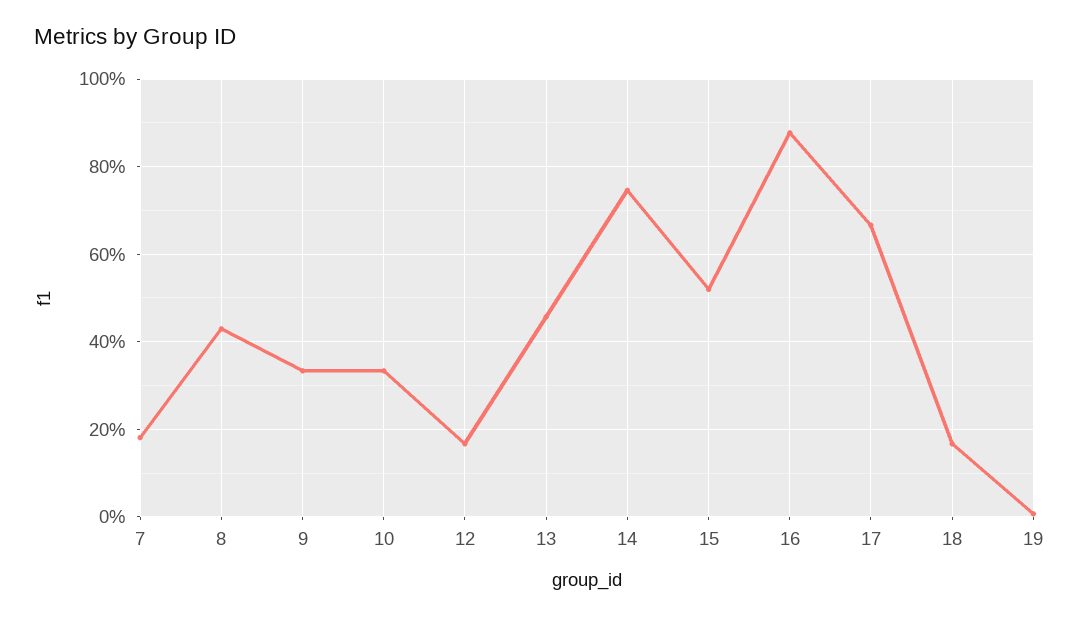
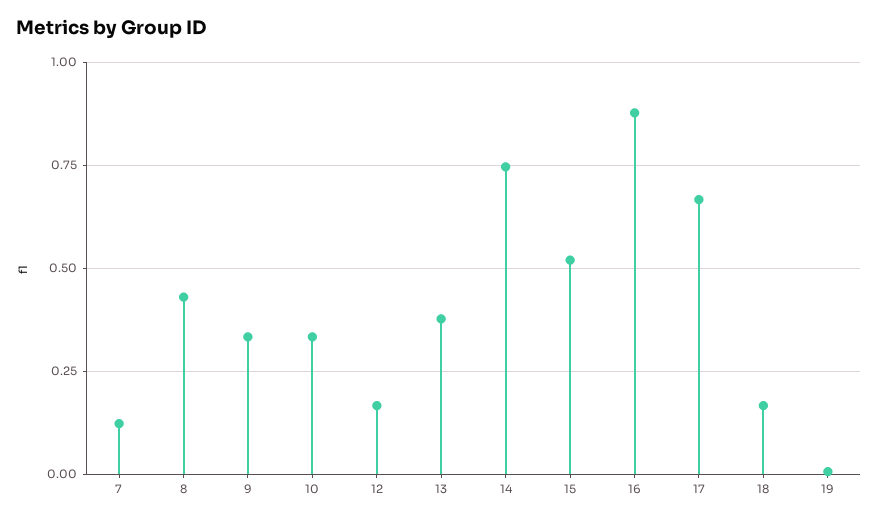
  {
-   "7": 0.18,
+   "7": 0.125,
    "8": 0.42,
    "9": 0.34,
    "10": 0.34,
    "12": 0.16,
-   "13": 0.46,
+   "13": 0.375,
    "14": 0.74,
    "15": 0.52,
    "16": 0.88,
    "17": 0.66,
    "18": 0.16,
    "19": 0
  }

